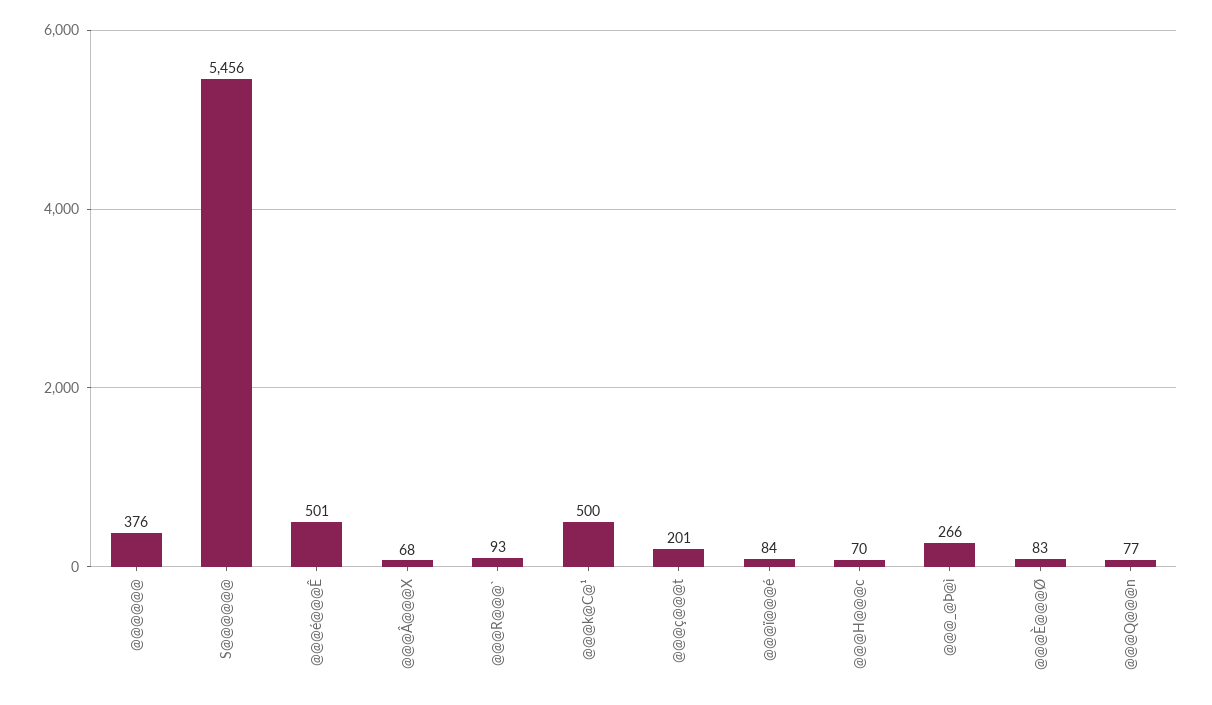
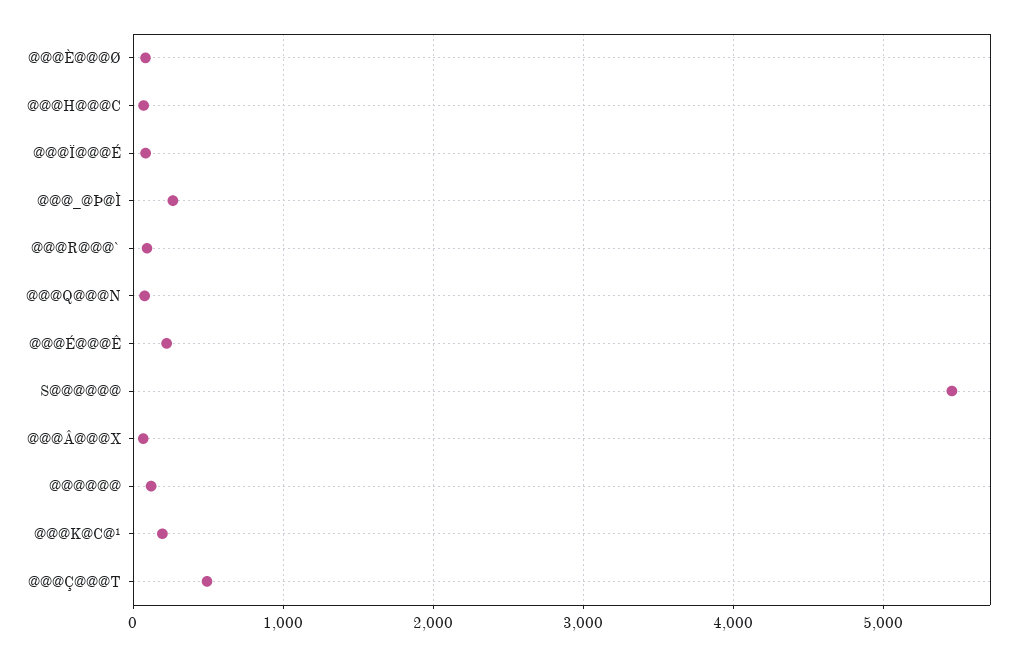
  {
-   "@@@@@@": 376,
+   "@@@@@@": 100,
    "S@@@@@@": 5456,
-   "@@@é@@@Ê": 501,
+   "@@@é@@@Ê": 200,
    "@@@Â@@@X": 68,
    "@@@R@@@`": 93,
-   "@@@k@C@¹": 500,
+   "@@@k@C@¹": 200,
-   "@@@ç@@@t": 201,
+   "@@@ç@@@t": 500,
    "@@@ï@@@é": 84,
    "@@@H@@@c": 70,
    "@@@_@Þ@ì": 266,
    "@@@È@@@Ø": 83,
    "@@@Q@@@n": 77
  }

